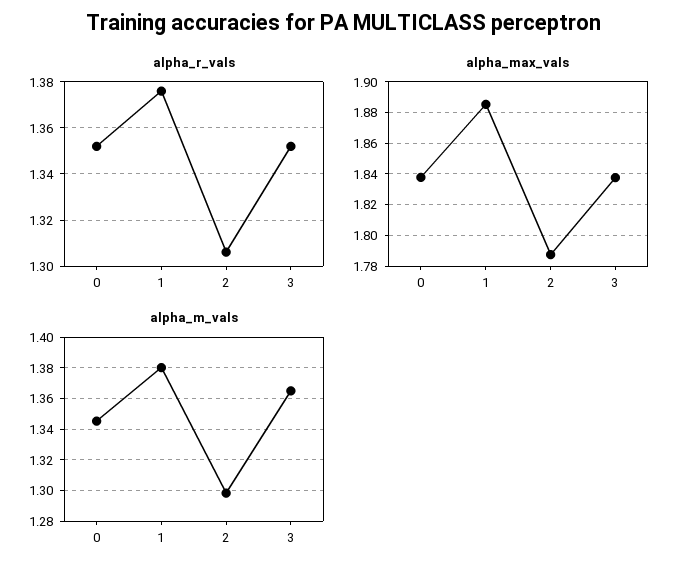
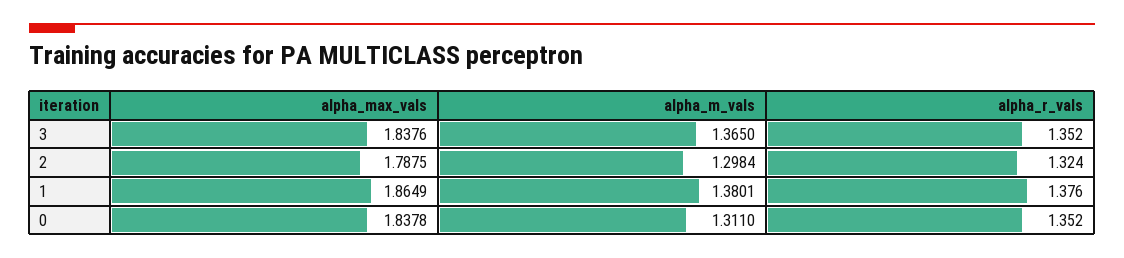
  {
    "alpha_r_vals": {
      "0": 1.352,
      "1": 1.376,
-     "2": 1.305,
+     "2": 1.324,
      "3": 1.352
    },
    "alpha_max_vals": {
      "0": 1.8378,
-     "1": 1.885,
+     "1": 1.8649,
      "2": 1.7875,
      "3": 1.8376
    },
    "alpha_m_vals": {
-     "0": 1.345,
+     "0": 1.311,
      "1": 1.3801,
      "2": 1.2984,
      "3": 1.365
    }
  }

